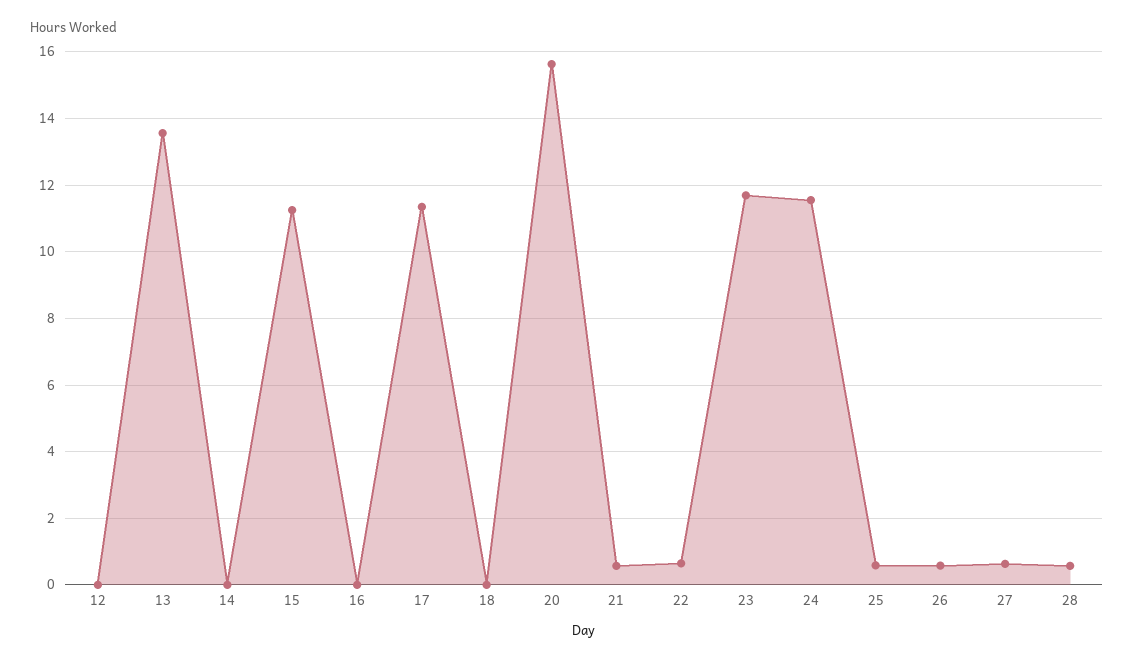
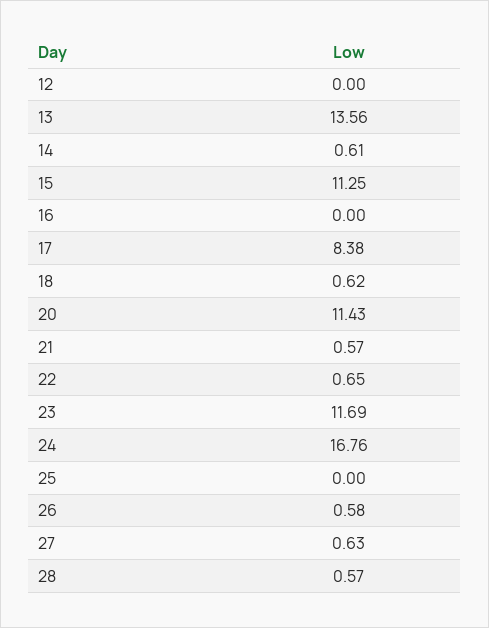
  {
    "12": 0,
    "13": 13.56,
-   "14": 0,
+   "14": 0.61,
    "15": 11.25,
    "16": 0,
-   "17": 11.4,
+   "17": 8.38,
-   "18": 0,
+   "18": 0.62,
-   "20": 15.6,
+   "20": 11.43,
    "21": 0.57,
    "22": 0.65,
    "23": 11.69,
-   "24": 11.6,
+   "24": 16.76,
-   "25": 0.6,
+   "25": 0,
    "26": 0.58,
    "27": 0.63,
    "28": 0.57
  }

